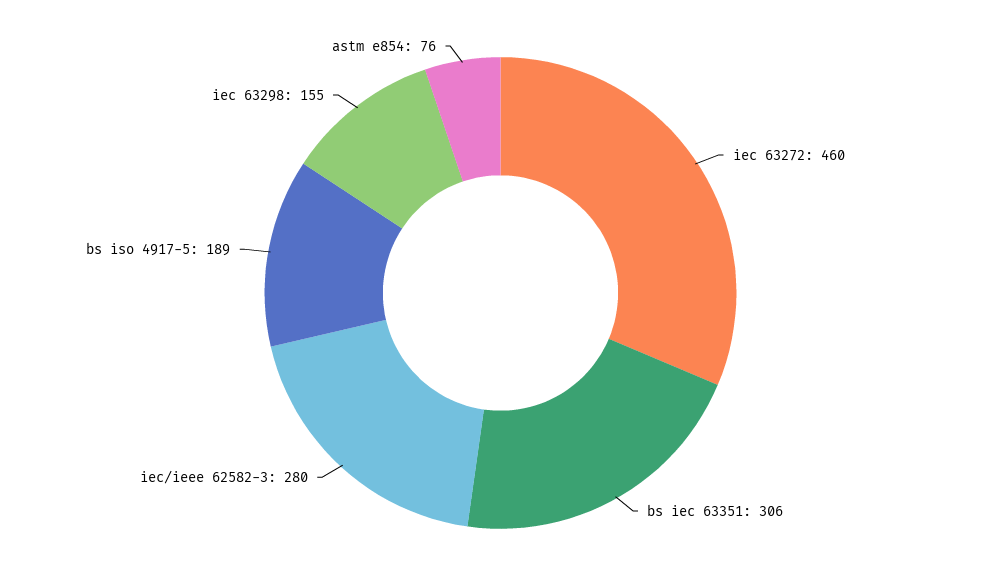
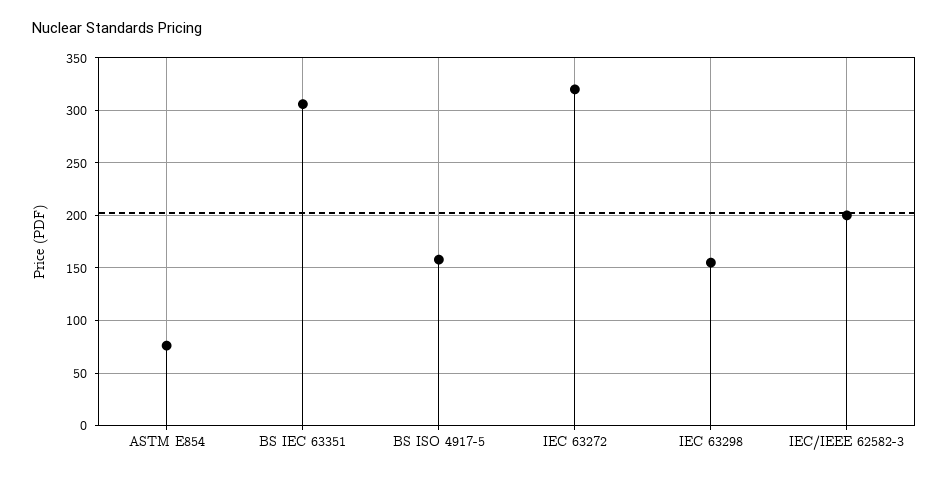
  {
-   "iec 63272": 460,
+   "iec 63272": 320,
    "bs iec 63351": 306,
-   "iec/ieee 62582-3": 280,
+   "iec/ieee 62582-3": 200,
-   "bs iso 4917-5": 189,
+   "bs iso 4917-5": 160,
    "iec 63298": 155,
    "astm e854": 76
  }

